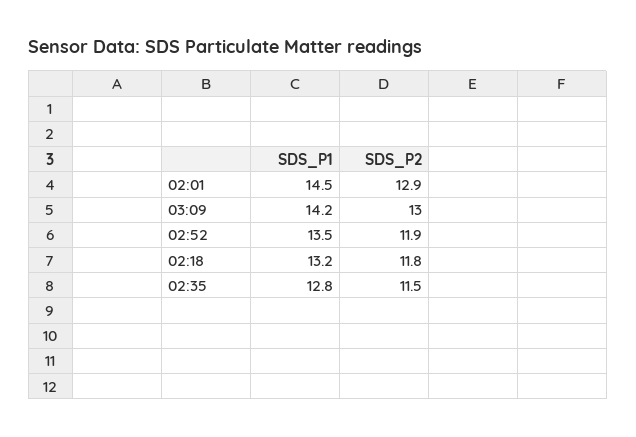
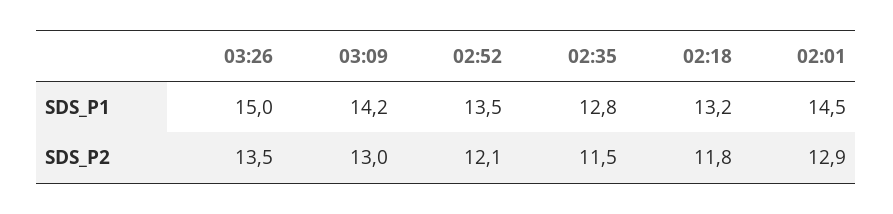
  {
    "SDS_P1": {
      "02:01": 14.5,
      "03:09": 14.2,
      "02:52": 13.5,
      "02:18": 13.2,
-     "02:35": 12.8
+     "02:35": 12.8,
+     "03:26": 15
    },
    "SDS_P2": {
      "02:01": 12.9,
      "03:09": 13,
-     "02:52": 11.9,
+     "02:52": 12.1,
      "02:18": 11.8,
-     "02:35": 11.5
+     "02:35": 11.5,
+     "03:26": 13.5
    }
  }

